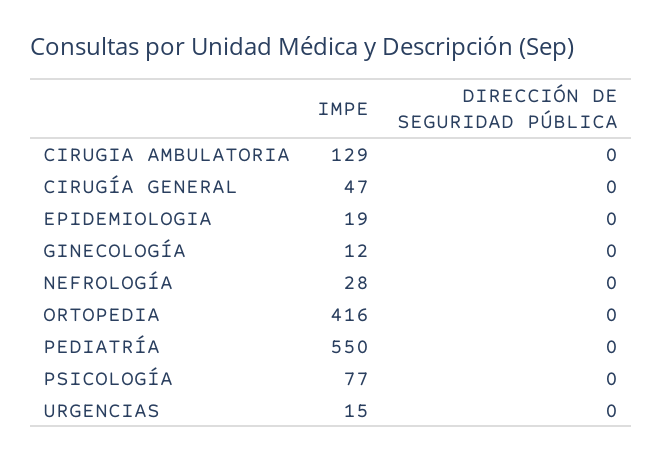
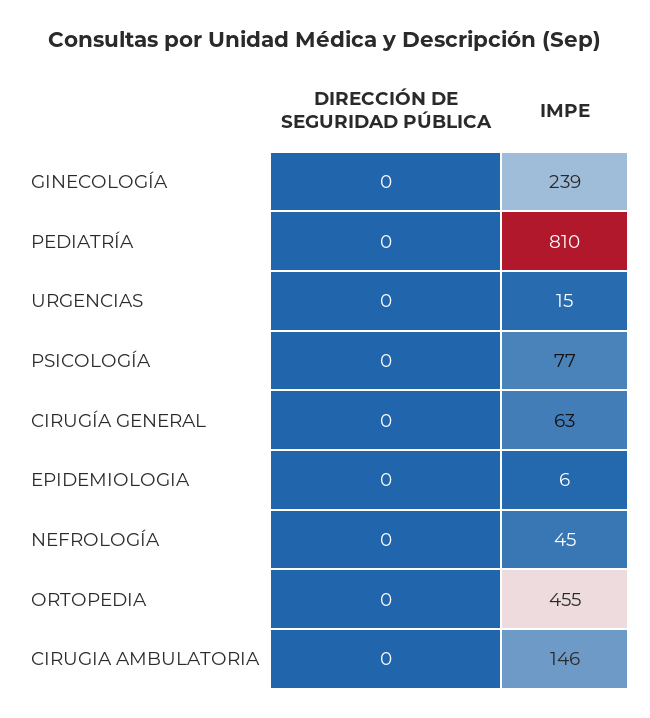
  {
    "IMPE": {
-     "CIRUGIA AMBULATORIA": 129,
+     "CIRUGIA AMBULATORIA": 146,
-     "CIRUGÍA GENERAL": 47,
+     "CIRUGÍA GENERAL": 63,
-     "EPIDEMIOLOGIA": 19,
+     "EPIDEMIOLOGIA": 6,
-     "GINECOLOGÍA": 12,
+     "GINECOLOGÍA": 239,
-     "NEFROLOGÍA": 28,
+     "NEFROLOGÍA": 45,
-     "ORTOPEDIA": 416,
+     "ORTOPEDIA": 455,
-     "PEDIATRÍA": 550,
+     "PEDIATRÍA": 810,
      "PSICOLOGÍA": 77,
      "URGENCIAS": 15
    },
    "DIRECCIÓN DE SEGURIDAD PÚBLICA": {
      "CIRUGIA AMBULATORIA": 0,
      "CIRUGÍA GENERAL": 0,
      "EPIDEMIOLOGIA": 0,
      "GINECOLOGÍA": 0,
      "NEFROLOGÍA": 0,
      "ORTOPEDIA": 0,
      "PEDIATRÍA": 0,
      "PSICOLOGÍA": 0,
      "URGENCIAS": 0
    }
  }

